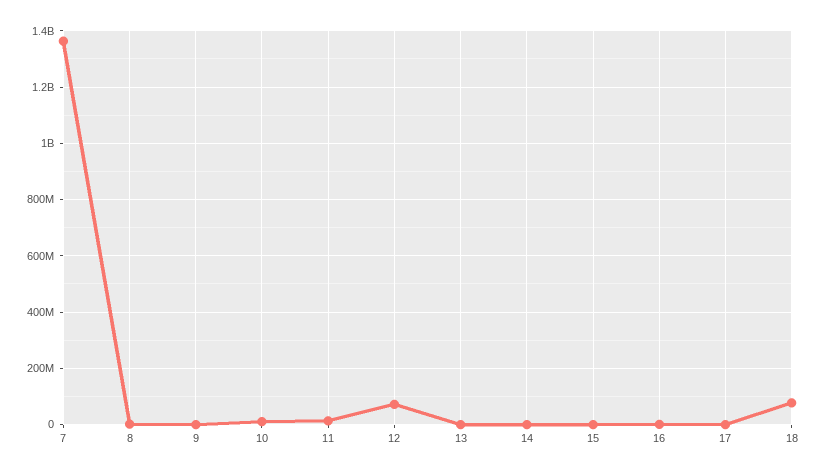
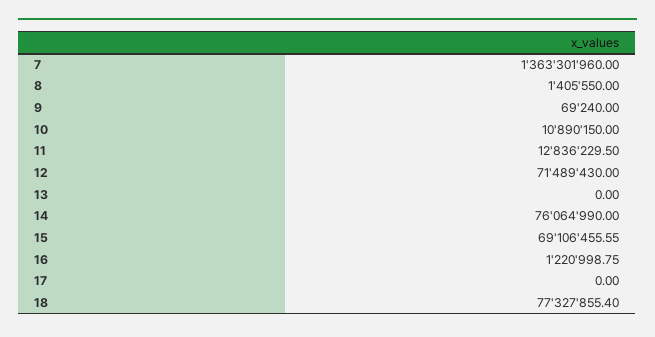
  {
    "7": 1363301960,
    "8": 1405550,
    "9": 69240,
    "10": 10890150,
    "11": 12836229.5,
    "12": 71489430,
    "13": 0,
-   "14": 0,
+   "14": 76064990,
-   "15": 0,
+   "15": 69106455.55,
    "16": 1220998.75,
    "17": 0,
    "18": 77327855.4
  }

